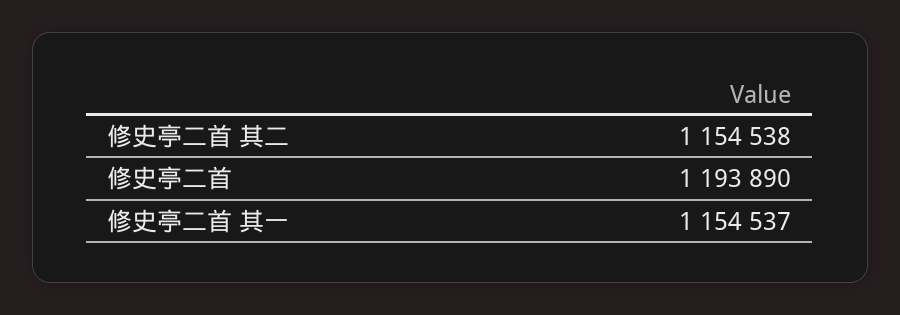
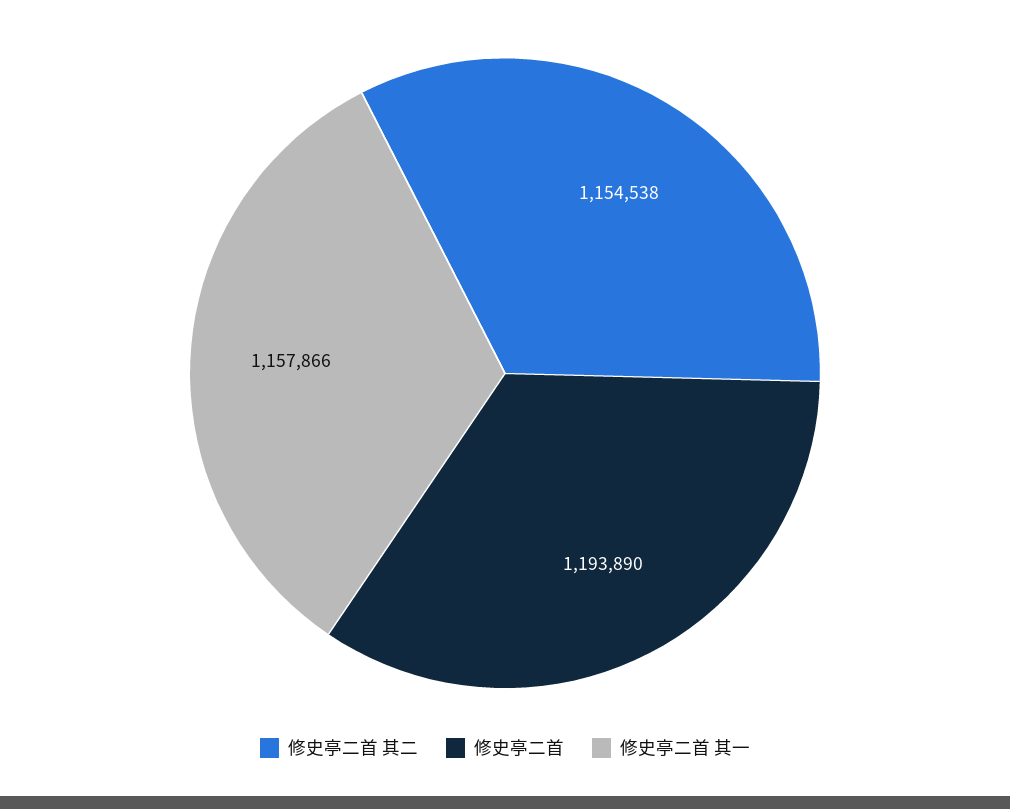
  {
    "修史亭二首 其二": 1154538,
    "修史亭二首": 1193890,
-   "修史亭二首 其一": 1154537
+   "修史亭二首 其一": 1157866
  }

